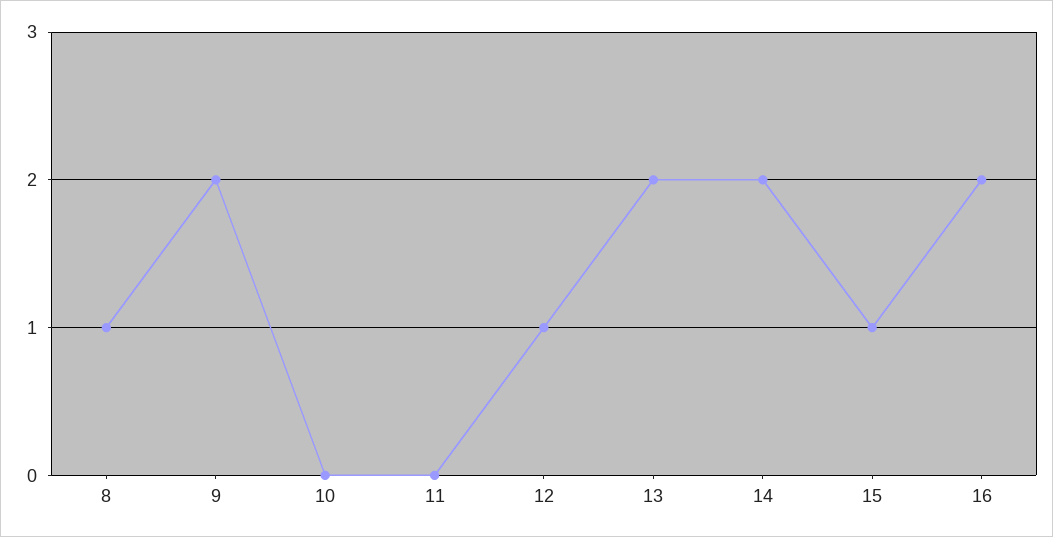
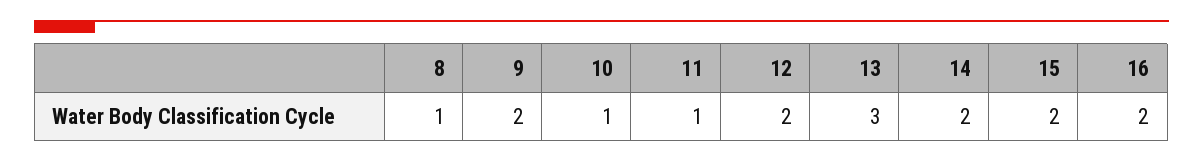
  {
    "8": 1,
    "9": 2,
-   "10": 0,
+   "10": 1,
-   "11": 0,
+   "11": 1,
-   "12": 1,
+   "12": 2,
-   "13": 2,
+   "13": 3,
    "14": 2,
-   "15": 1,
+   "15": 2,
    "16": 2
  }

